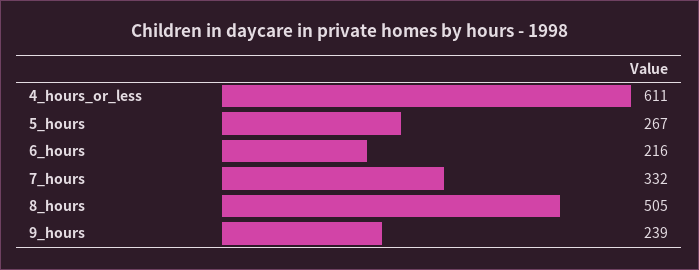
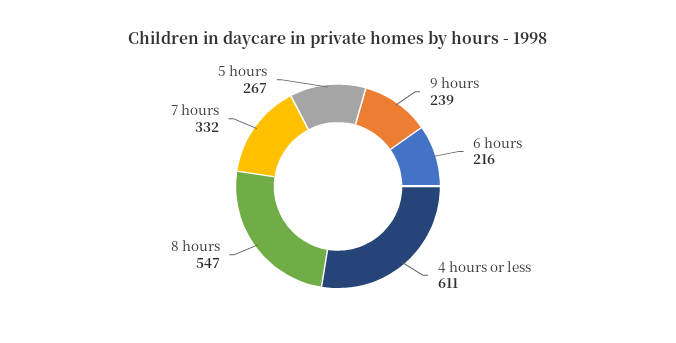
  {
    "4_hours_or_less": 611,
    "5_hours": 267,
    "6_hours": 216,
    "7_hours": 332,
-   "8_hours": 505,
+   "8_hours": 547,
    "9_hours": 239
  }

